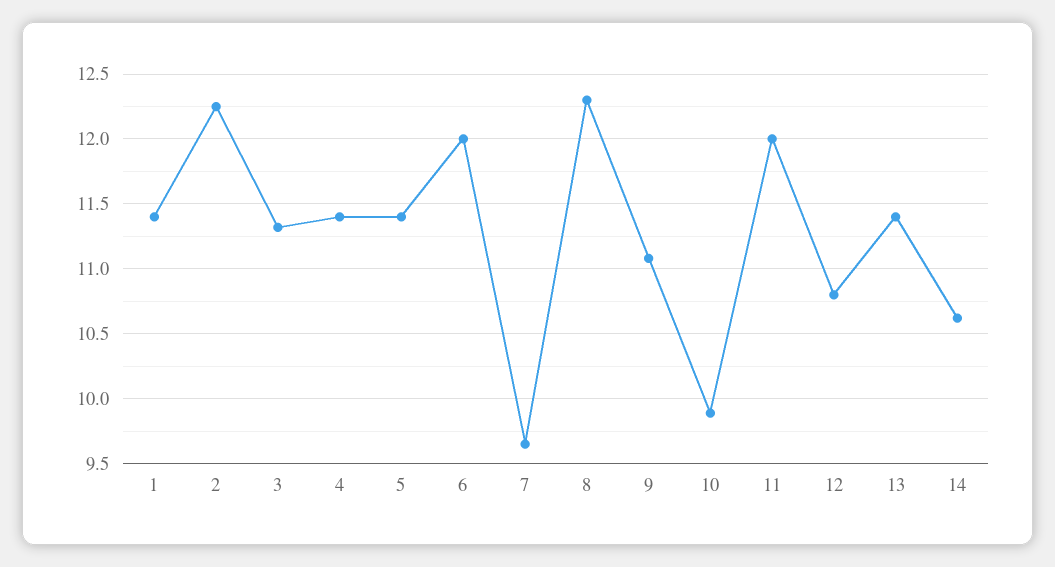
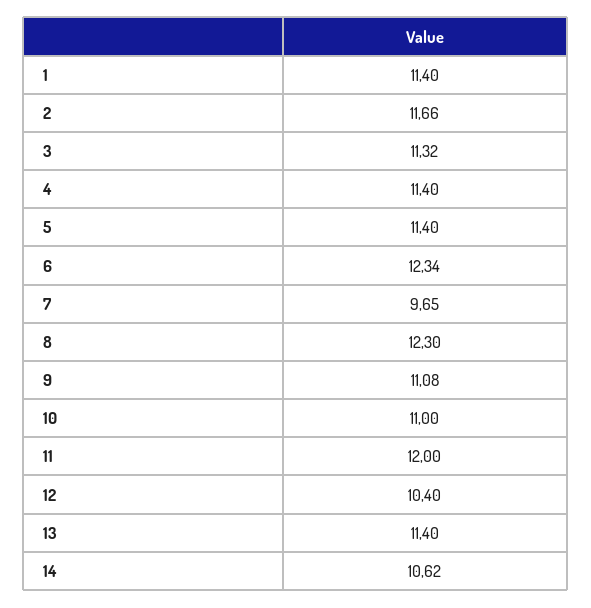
  {
    "1": 11.4,
-   "2": 12.25,
+   "2": 11.66,
    "3": 11.32,
    "4": 11.4,
    "5": 11.4,
-   "6": 12,
+   "6": 12.34,
    "7": 9.65,
    "8": 12.3,
    "9": 11.08,
-   "10": 9.9,
+   "10": 11,
    "11": 12,
-   "12": 10.8,
+   "12": 10.4,
    "13": 11.4,
    "14": 10.62
  }

